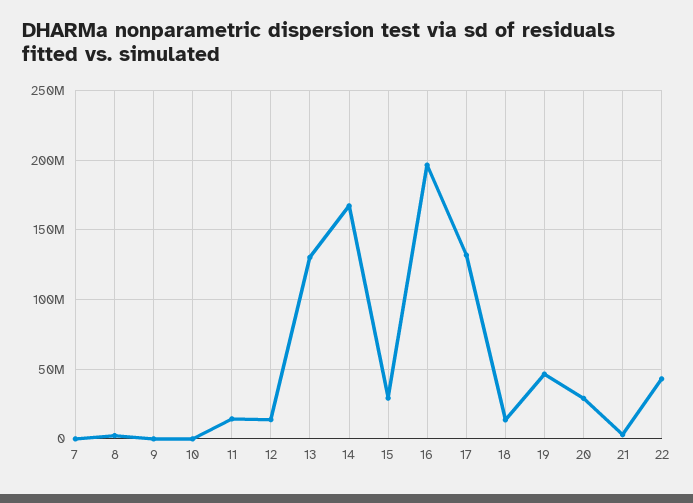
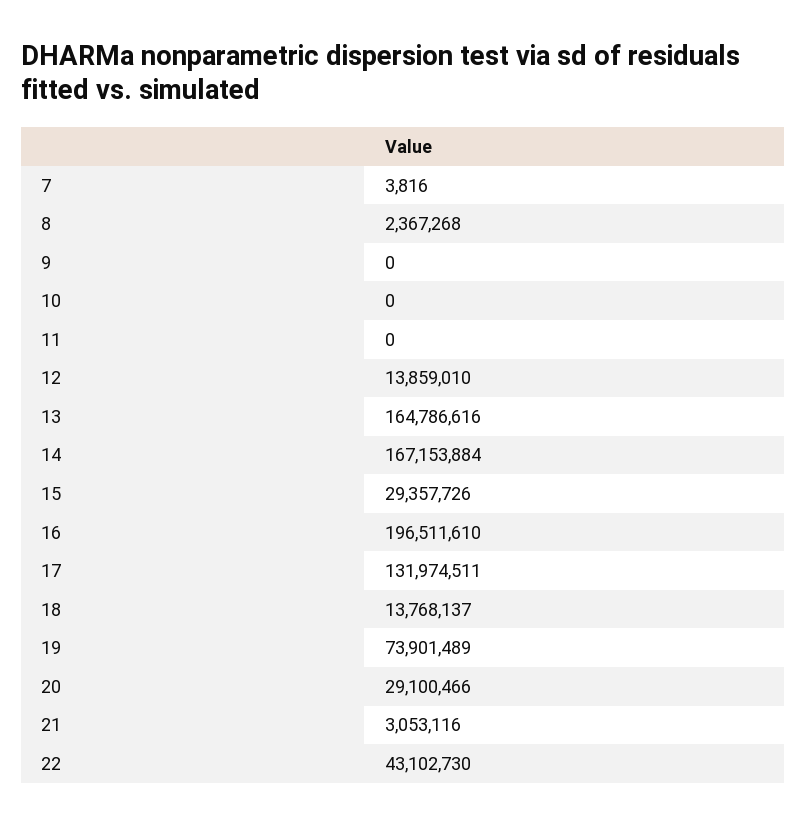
  {
    "7": 3816,
    "8": 2367268,
    "9": 0,
    "10": 0,
-   "11": 15000000,
+   "11": 0,
    "12": 13859010,
-   "13": 130000000,
+   "13": 164786616,
    "14": 167153884,
    "15": 29357726,
    "16": 196511610,
    "17": 131974511,
    "18": 13768137,
-   "19": 45000000,
+   "19": 73901489,
    "20": 29100466,
    "21": 3053116,
    "22": 43102730
  }

